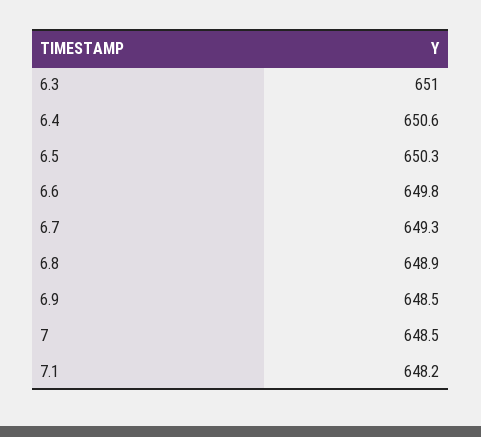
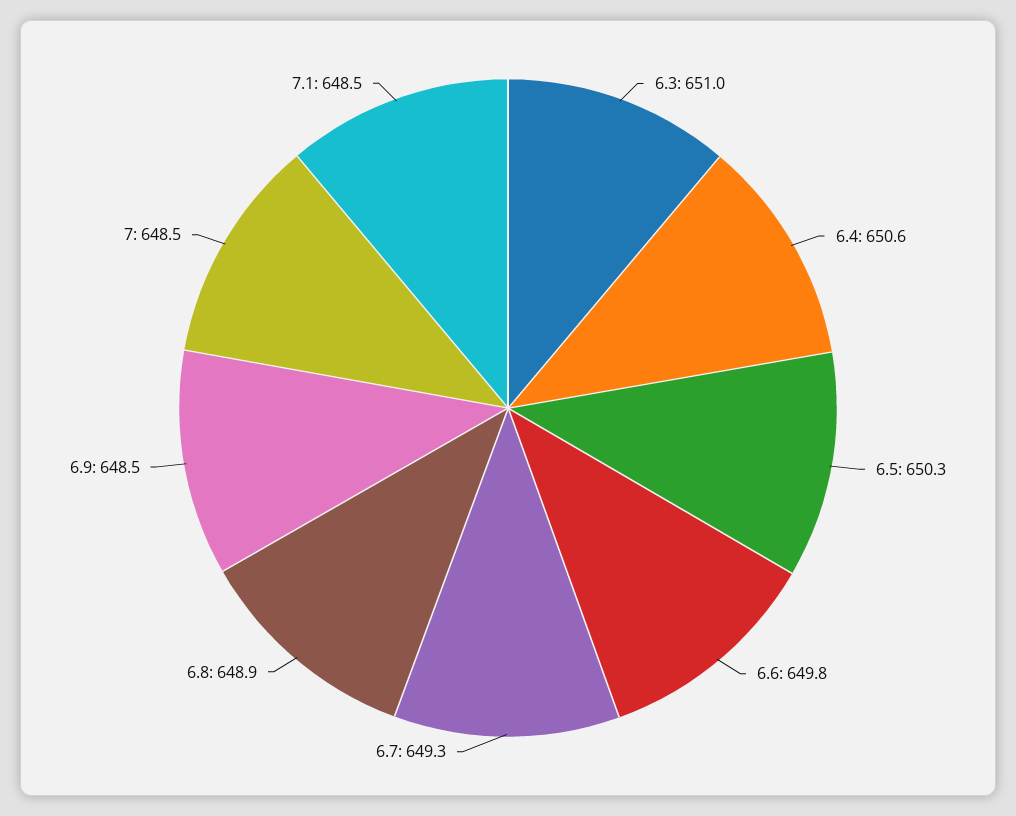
  {
    "6.3": 651,
    "6.4": 650.6,
    "6.5": 650.3,
    "6.6": 649.8,
    "6.7": 649.3,
    "6.8": 648.9,
    "6.9": 648.5,
    "7": 648.5,
-   "7.1": 648.2
+   "7.1": 648.5
  }

